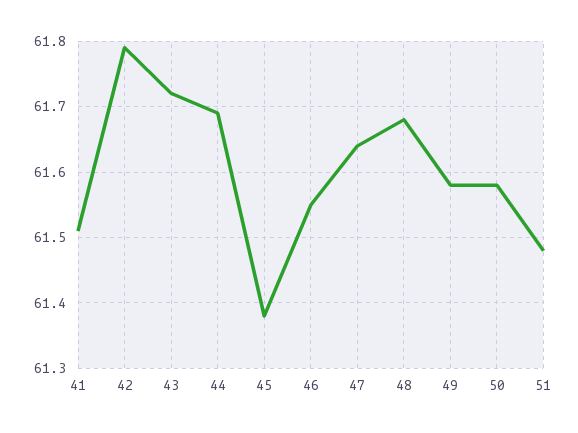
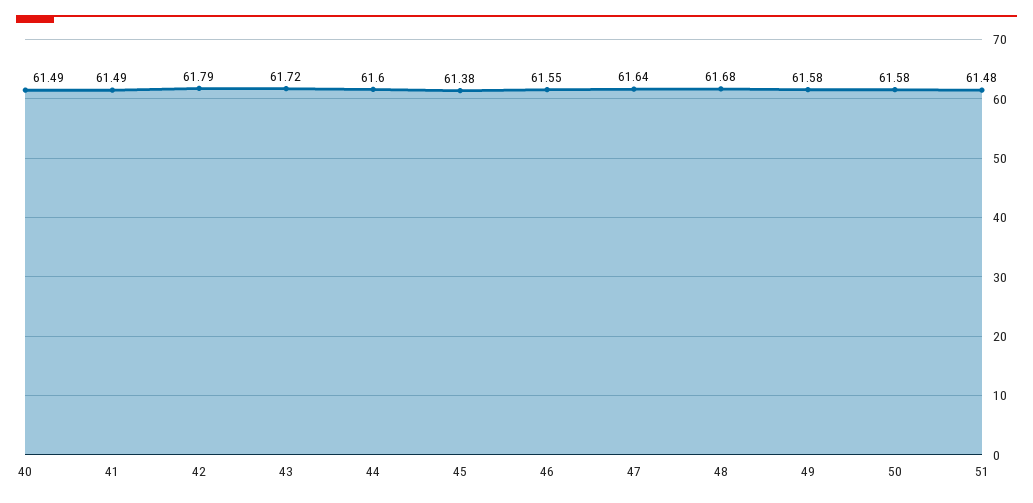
  {
-   "41": 61.51,
+   "41": 61.49,
    "42": 61.79,
    "43": 61.72,
-   "44": 61.69,
+   "44": 61.6,
    "45": 61.38,
    "46": 61.55,
    "47": 61.64,
    "48": 61.68,
    "49": 61.58,
    "50": 61.58,
-   "51": 61.48
+   "51": 61.48,
+   "40": 61.49
  }

